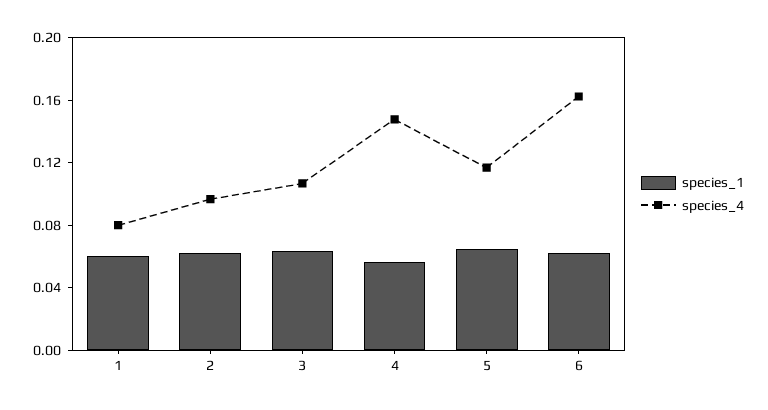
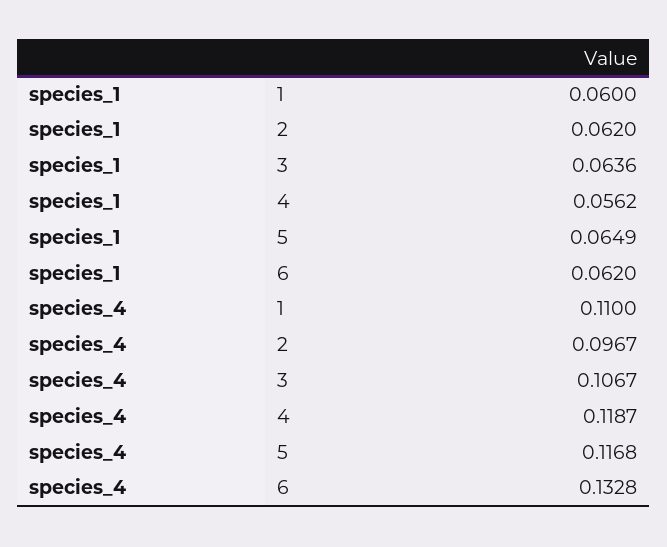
  {
    "species_1": {
      "1": 0.06,
      "2": 0.062,
      "3": 0.0636,
      "4": 0.0562,
      "5": 0.0649,
      "6": 0.062
    },
    "species_4": {
-     "1": 0.08,
+     "1": 0.11,
      "2": 0.0967,
      "3": 0.1067,
-     "4": 0.15,
+     "4": 0.1187,
      "5": 0.1168,
-     "6": 0.16
+     "6": 0.1328
    }
  }

